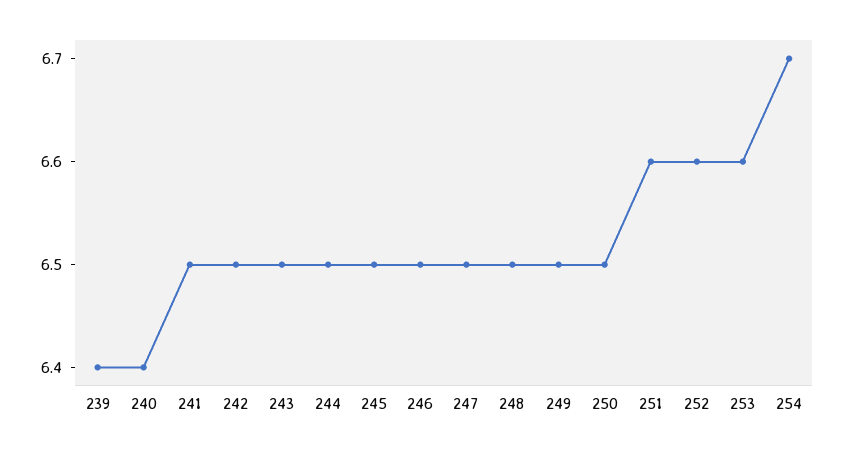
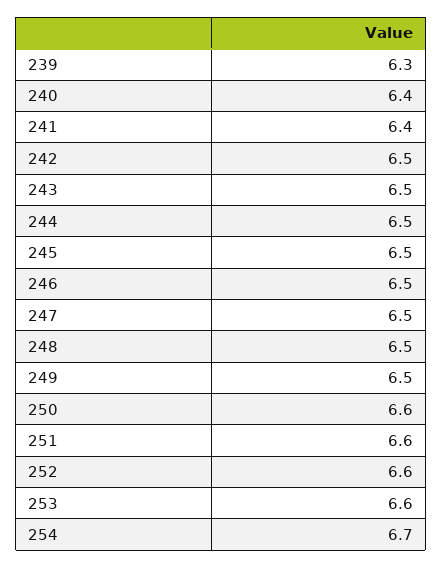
  {
-   "239": 6.4,
+   "239": 6.3,
    "240": 6.4,
-   "241": 6.5,
+   "241": 6.4,
    "242": 6.5,
    "243": 6.5,
    "244": 6.5,
    "245": 6.5,
    "246": 6.5,
    "247": 6.5,
    "248": 6.5,
    "249": 6.5,
-   "250": 6.5,
+   "250": 6.6,
    "251": 6.6,
    "252": 6.6,
    "253": 6.6,
    "254": 6.7
  }

